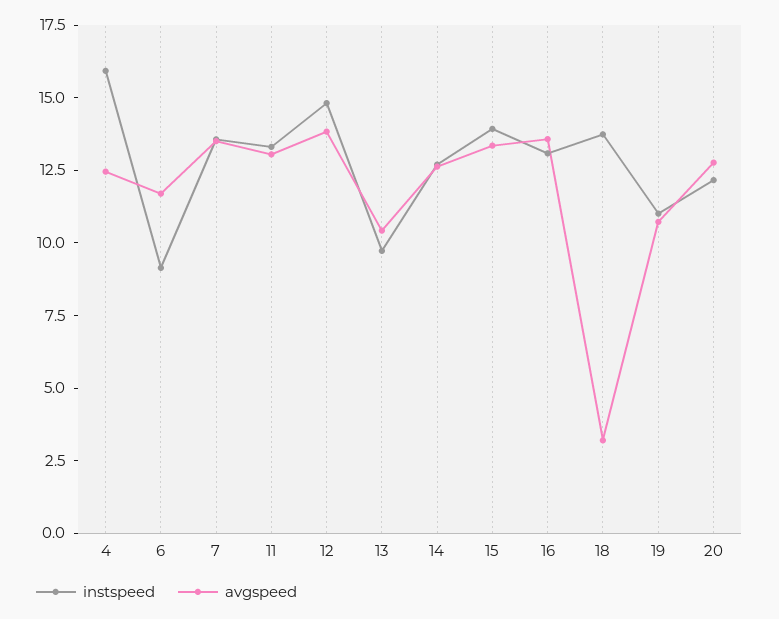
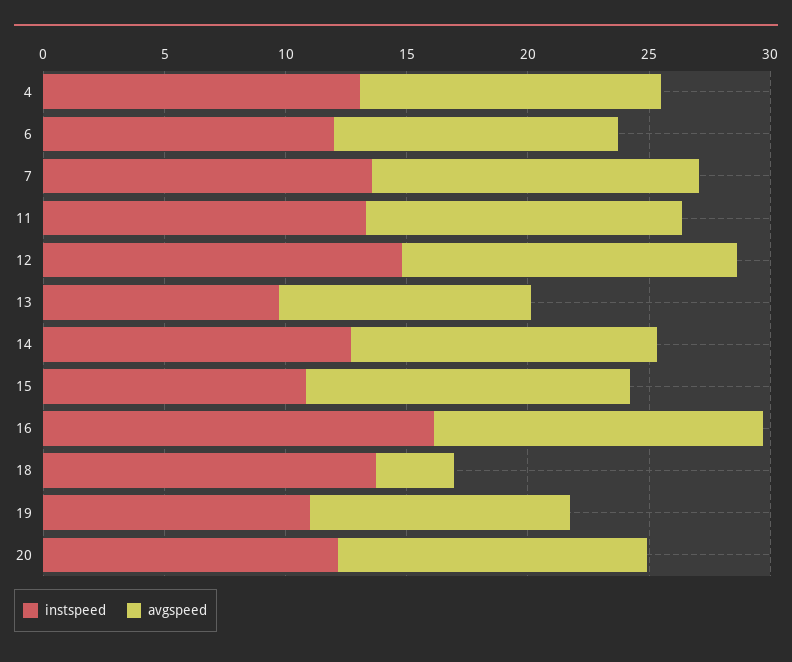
  {
    "instspeed": {
-     "4": 16,
+     "4": 13,
-     "6": 9,
+     "6": 12,
      "7": 13.5,
      "11": 13.5,
      "12": 15,
      "13": 9.5,
      "14": 12.5,
-     "15": 14,
+     "15": 11,
-     "16": 13,
+     "16": 16,
      "18": 13.5,
      "19": 11,
      "20": 12
    },
    "avgspeed": {
      "4": 12.5,
      "6": 11.5,
      "7": 13.5,
      "11": 13,
      "12": 14,
      "13": 10.5,
      "14": 12.5,
      "15": 13.5,
      "16": 13.5,
      "18": 3,
      "19": 10.5,
      "20": 13
    }
  }

